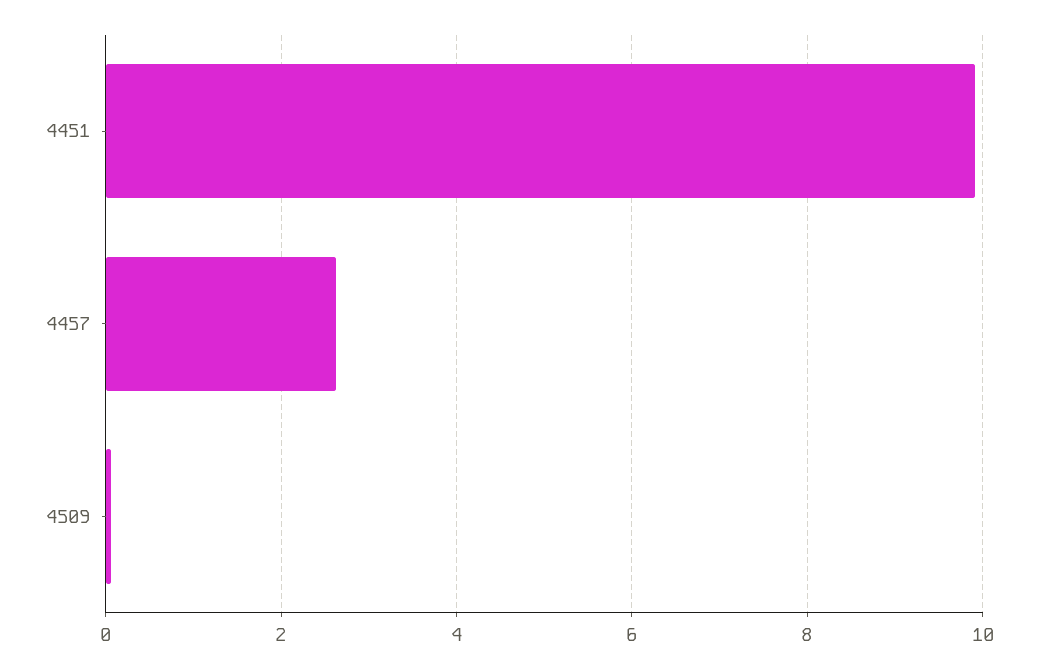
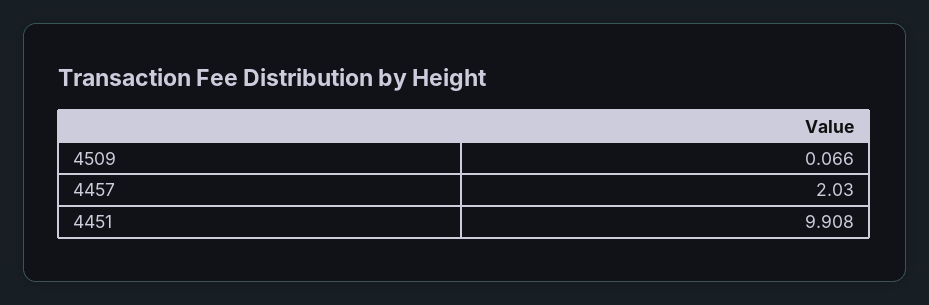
  {
    "4451": 9.908,
-   "4457": 2.6,
+   "4457": 2.03,
    "4509": 0.066
  }

